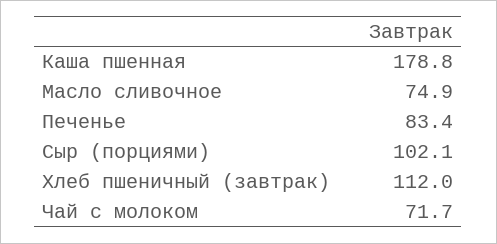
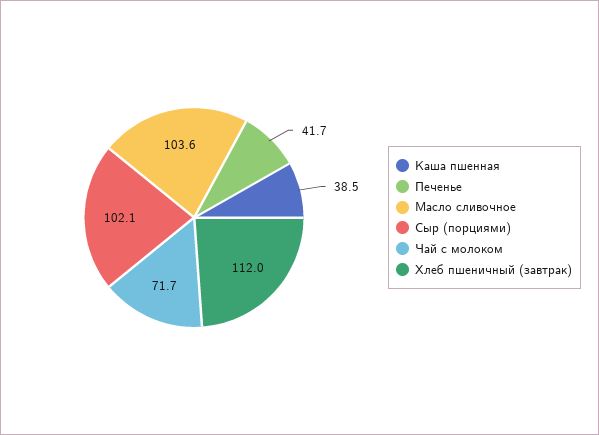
  {
-   "Каша пшенная": 178.8,
+   "Каша пшенная": 38.5,
-   "Масло сливочное": 74.9,
+   "Масло сливочное": 103.6,
-   "Печенье": 83.4,
+   "Печенье": 41.7,
    "Сыр (порциями)": 102.1,
    "Хлеб пшеничный (завтрак)": 112,
    "Чай с молоком": 71.7
  }

